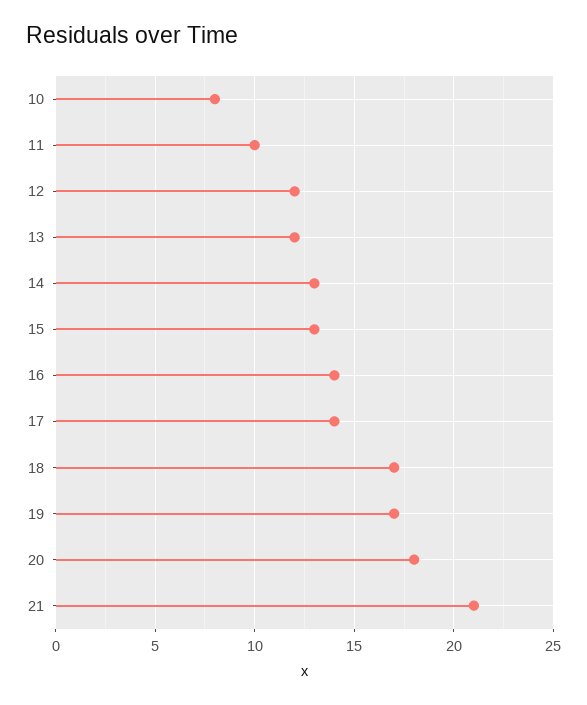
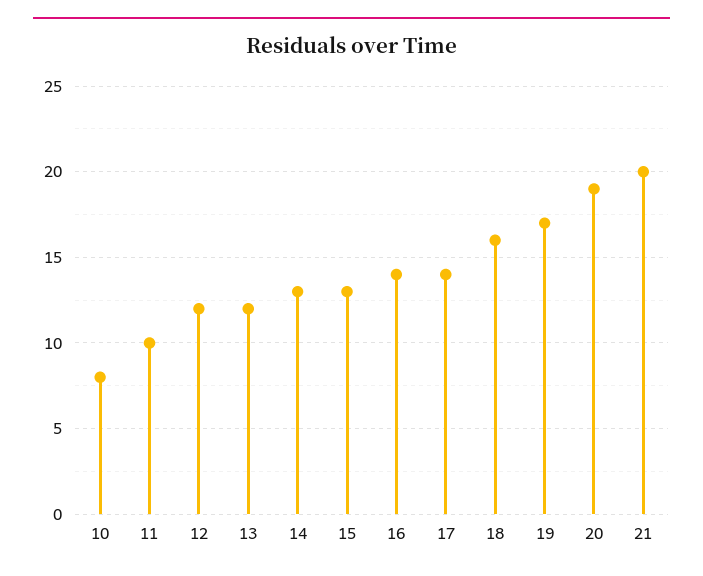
  {
    "10": 8,
    "11": 10,
    "12": 12,
    "13": 12,
    "14": 13,
    "15": 13,
    "16": 14,
    "17": 14,
-   "18": 17,
+   "18": 16,
    "19": 17,
-   "20": 18,
+   "20": 19,
-   "21": 21
+   "21": 20
  }

